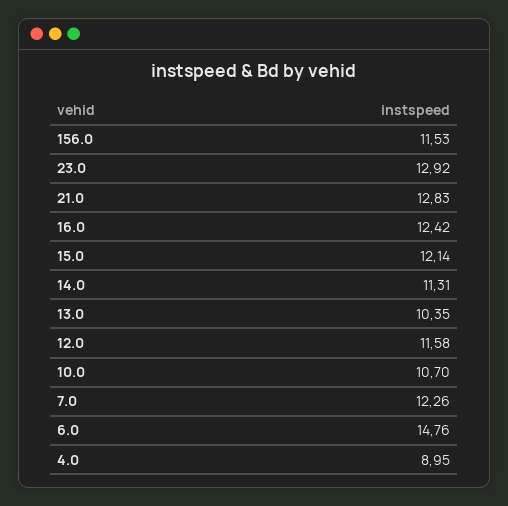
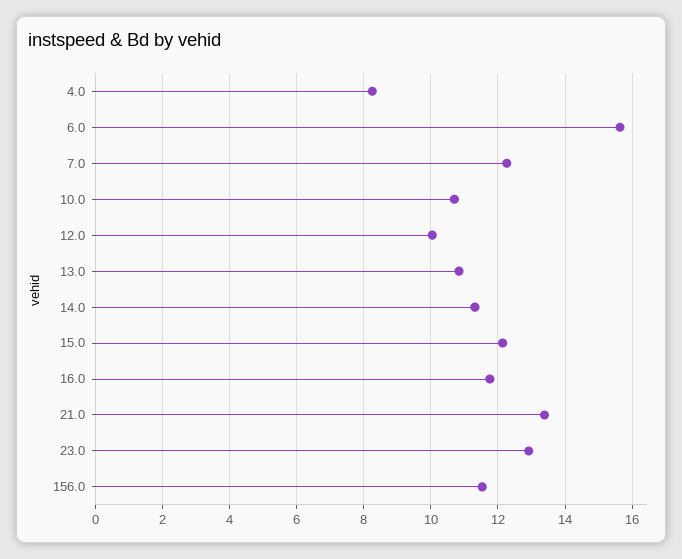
  {
    "156.0": 11.53,
    "23.0": 12.92,
-   "21.0": 12.83,
+   "21.0": 13.4,
-   "16.0": 12.42,
+   "16.0": 11.8,
    "15.0": 12.14,
    "14.0": 11.31,
-   "13.0": 10.35,
+   "13.0": 10.8,
-   "12.0": 11.58,
+   "12.0": 10,
    "10.0": 10.7,
    "7.0": 12.26,
-   "6.0": 14.76,
+   "6.0": 15.6,
-   "4.0": 8.95
+   "4.0": 8.2
  }

